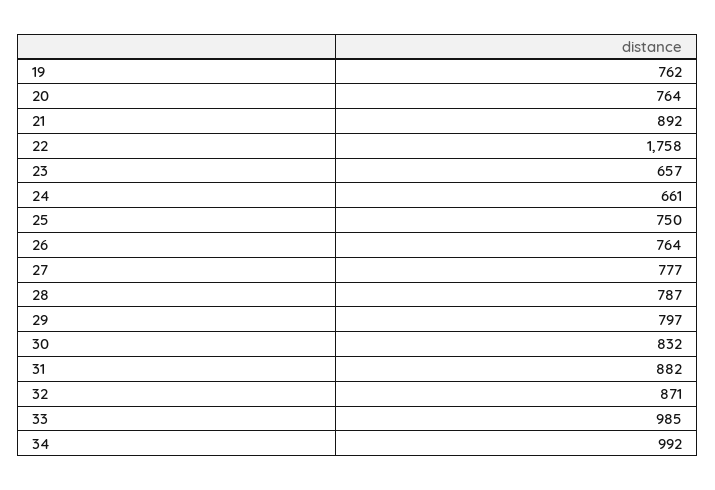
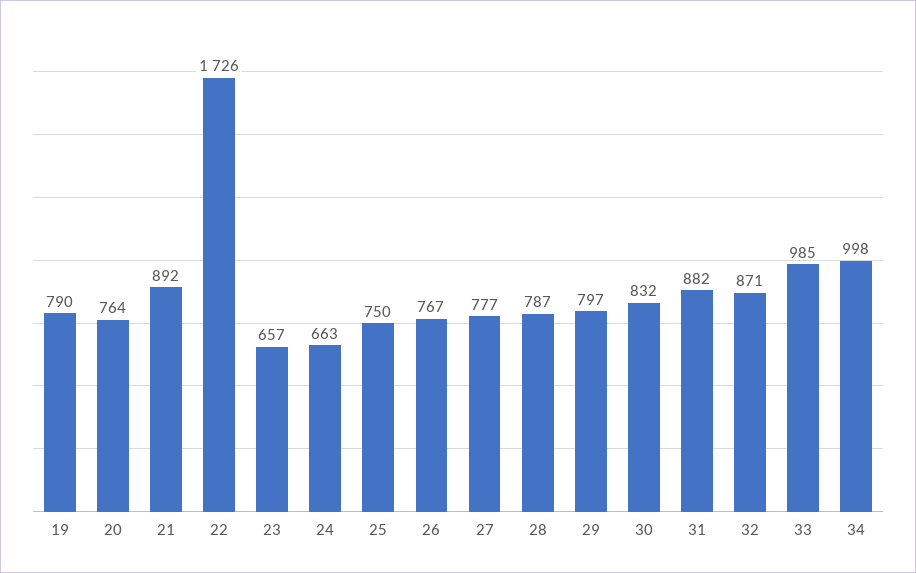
  {
-   "19": 762,
+   "19": 790,
    "20": 764,
    "21": 892,
-   "22": 1758,
+   "22": 1726,
    "23": 657,
-   "24": 661,
+   "24": 663,
    "25": 750,
-   "26": 764,
+   "26": 767,
    "27": 777,
    "28": 787,
    "29": 797,
    "30": 832,
    "31": 882,
    "32": 871,
    "33": 985,
-   "34": 992
+   "34": 998
  }

